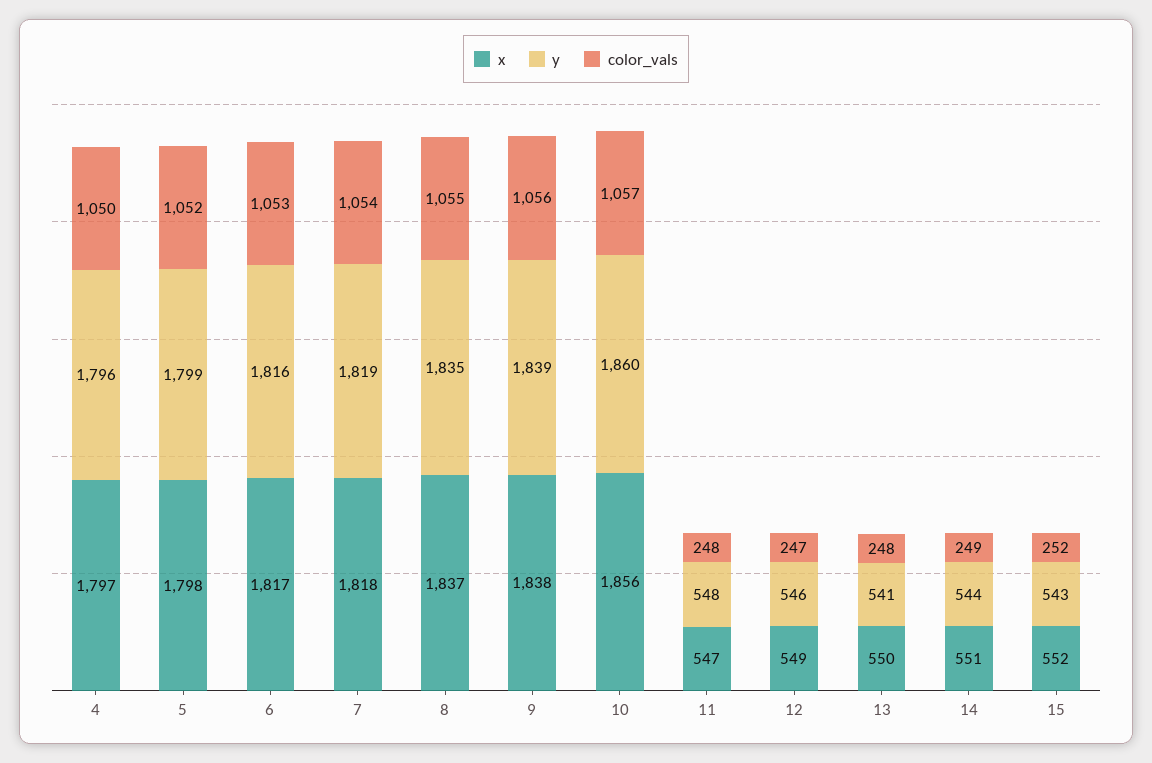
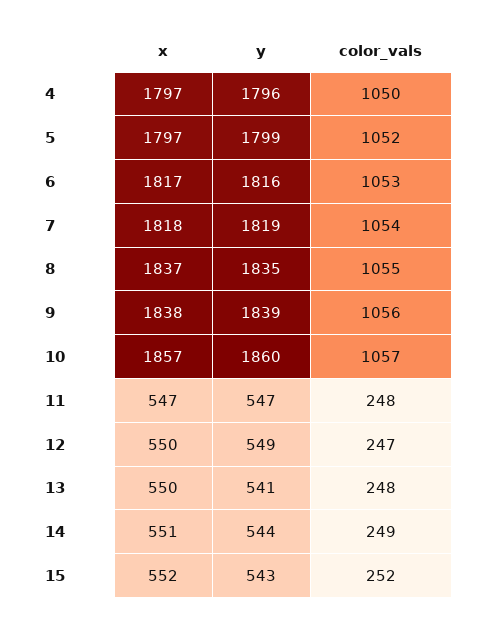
  {
    "x": {
      "4": 1797,
-     "5": 1798,
+     "5": 1797,
      "6": 1817,
      "7": 1818,
      "8": 1837,
      "9": 1838,
-     "10": 1856,
+     "10": 1857,
      "11": 547,
-     "12": 549,
+     "12": 550,
      "13": 550,
      "14": 551,
      "15": 552
    },
    "y": {
      "4": 1796,
      "5": 1799,
      "6": 1816,
      "7": 1819,
      "8": 1835,
      "9": 1839,
      "10": 1860,
-     "11": 548,
+     "11": 547,
-     "12": 546,
+     "12": 549,
      "13": 541,
      "14": 544,
      "15": 543
    },
    "color_vals": {
      "4": 1050,
      "5": 1052,
      "6": 1053,
      "7": 1054,
      "8": 1055,
      "9": 1056,
      "10": 1057,
      "11": 248,
      "12": 247,
      "13": 248,
      "14": 249,
      "15": 252
    }
  }

